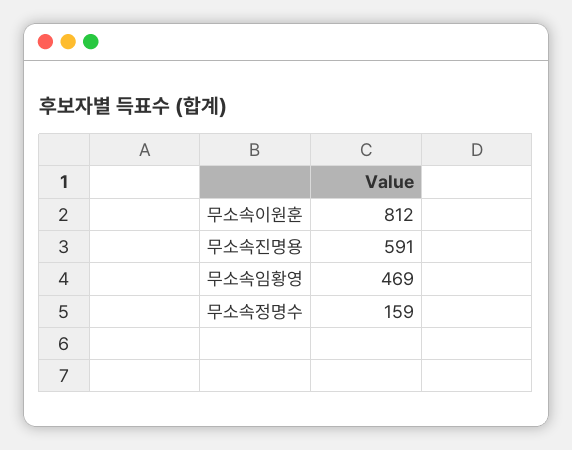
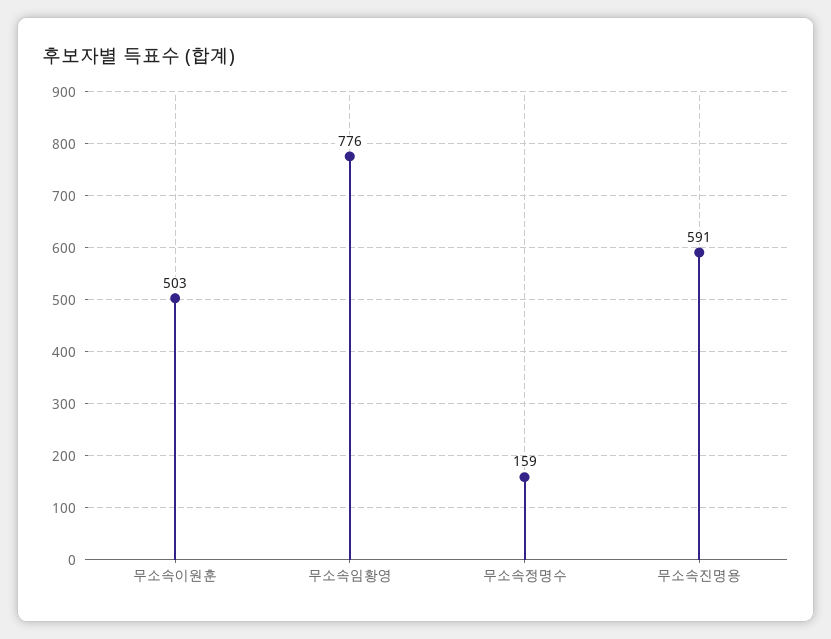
  {
-   "무소속이원훈": 812,
+   "무소속이원훈": 503,
    "무소속진명용": 591,
-   "무소속임황영": 469,
+   "무소속임황영": 776,
    "무소속정명수": 159
  }

